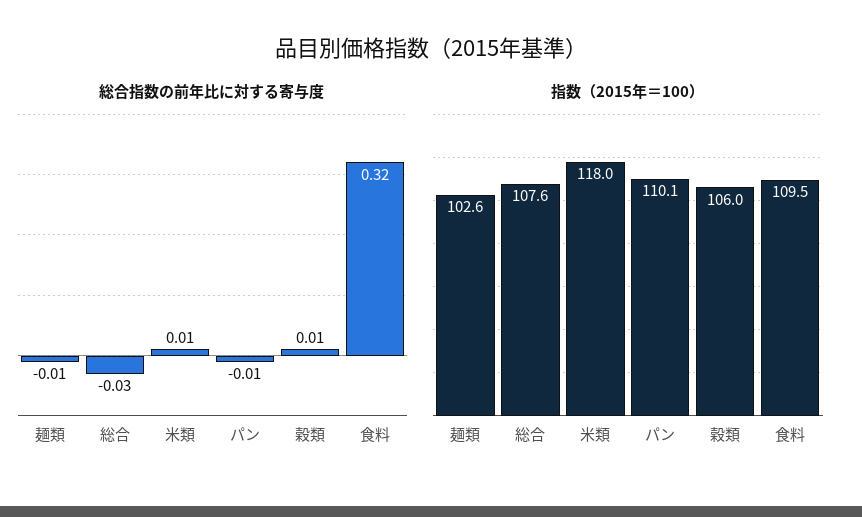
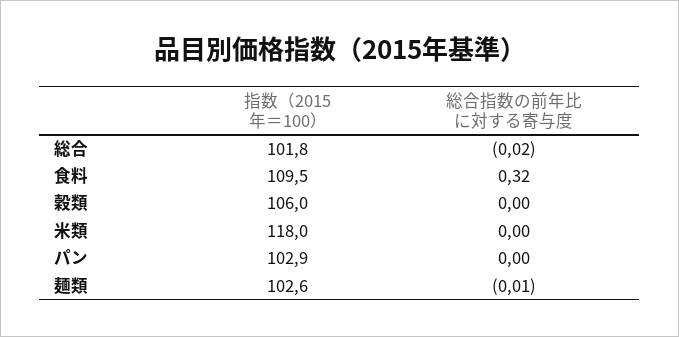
  {
    "総合指数の前年比に対する寄与度": {
      "麺類": -0.01,
-     "総合": -0.03,
+     "総合": -0.02,
-     "米類": 0.01,
+     "米類": 0,
-     "パン": -0.01,
+     "パン": 0,
-     "穀類": 0.01,
+     "穀類": 0,
      "食料": 0.32
    },
    "指数（2015年＝100）": {
      "麺類": 102.6,
-     "総合": 107.6,
+     "総合": 101.8,
      "米類": 118,
-     "パン": 110.1,
+     "パン": 102.9,
      "穀類": 106,
      "食料": 109.5
    }
  }

